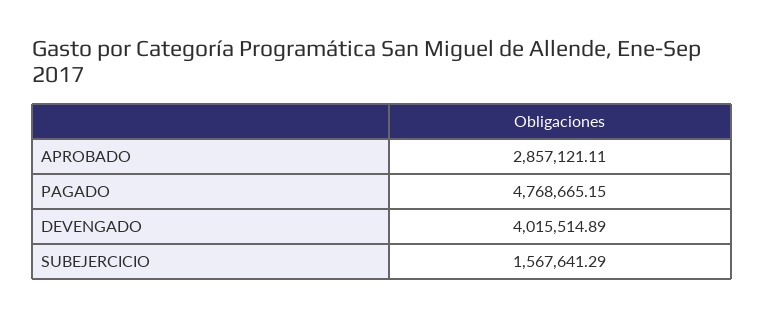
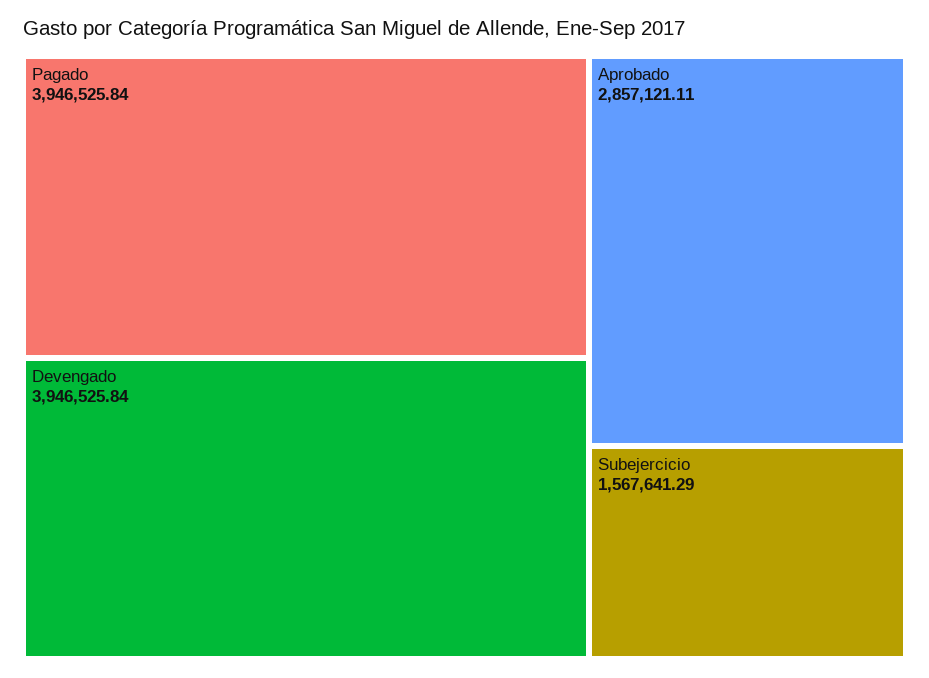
  {
    "APROBADO": 2857121.11,
-   "PAGADO": 4768665.15,
+   "PAGADO": 3946525.84,
-   "DEVENGADO": 4015514.89,
+   "DEVENGADO": 3946525.84,
    "SUBEJERCICIO": 1567641.29
  }

